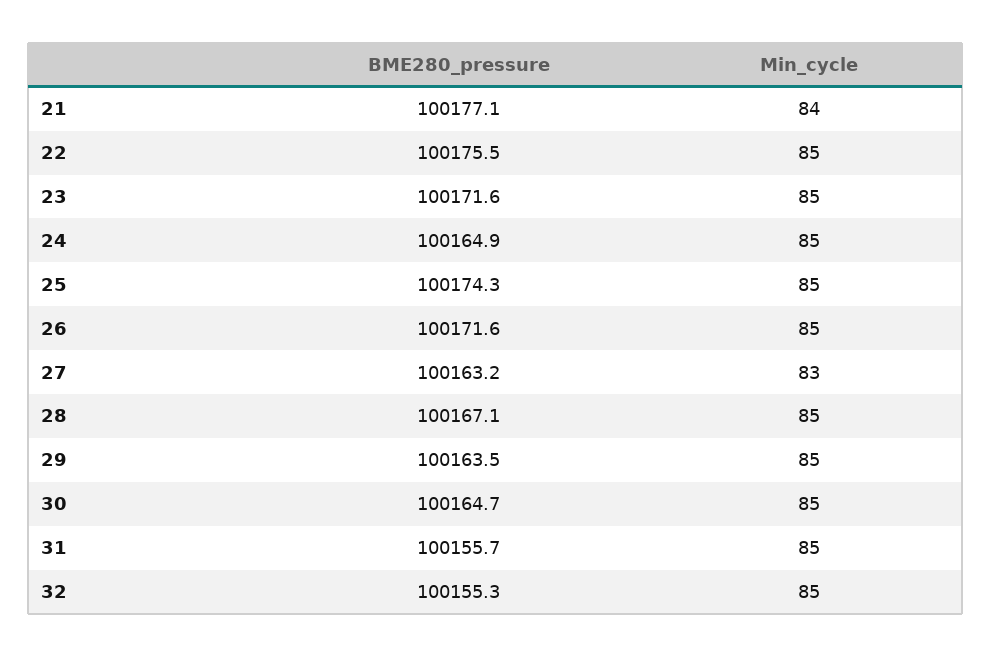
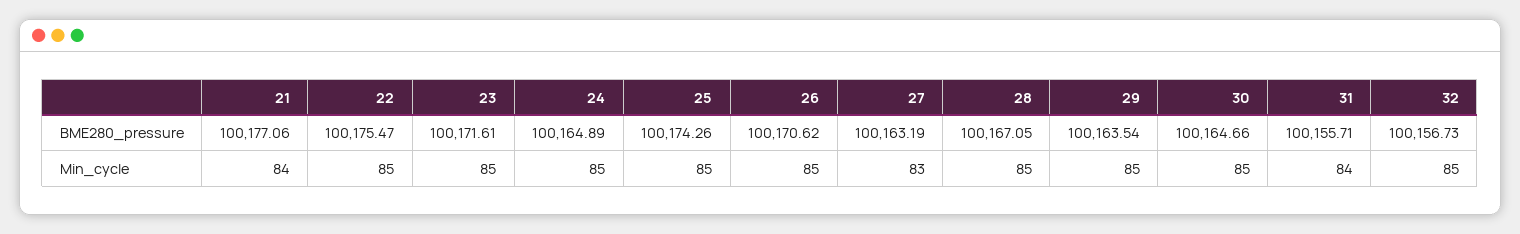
  {
    "BME280_pressure": {
      "21": 100177.06,
      "22": 100175.47,
      "23": 100171.61,
      "24": 100164.89,
      "25": 100174.26,
-     "26": 100171.6,
+     "26": 100170.62,
      "27": 100163.19,
      "28": 100167.05,
      "29": 100163.54,
      "30": 100164.66,
      "31": 100155.71,
-     "32": 100155.3
+     "32": 100156.73
    },
    "Min_cycle": {
      "21": 84,
      "22": 85,
      "23": 85,
      "24": 85,
      "25": 85,
      "26": 85,
      "27": 83,
      "28": 85,
      "29": 85,
      "30": 85,
-     "31": 85,
+     "31": 84,
      "32": 85
    }
  }

